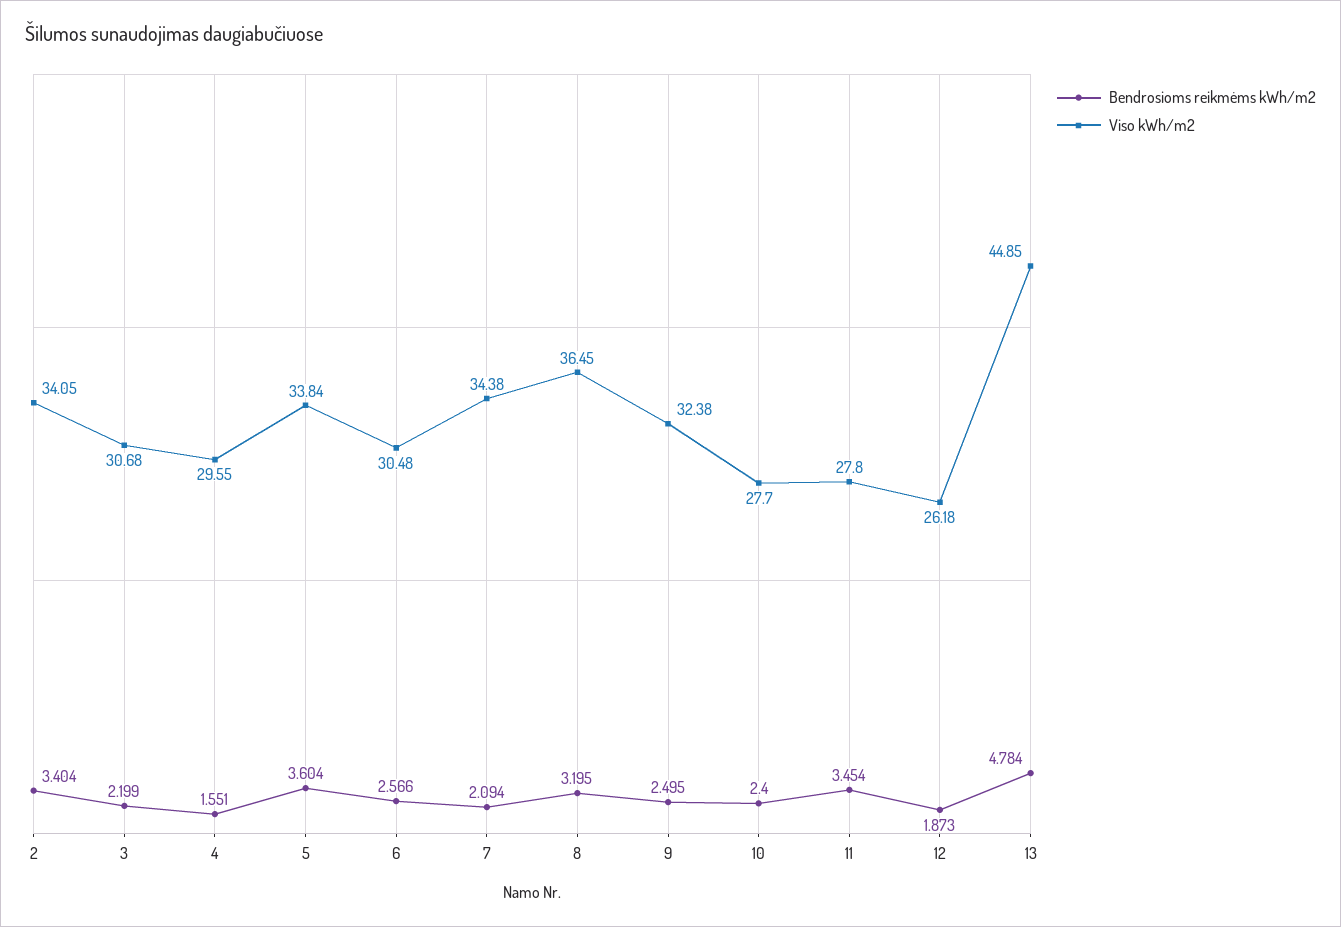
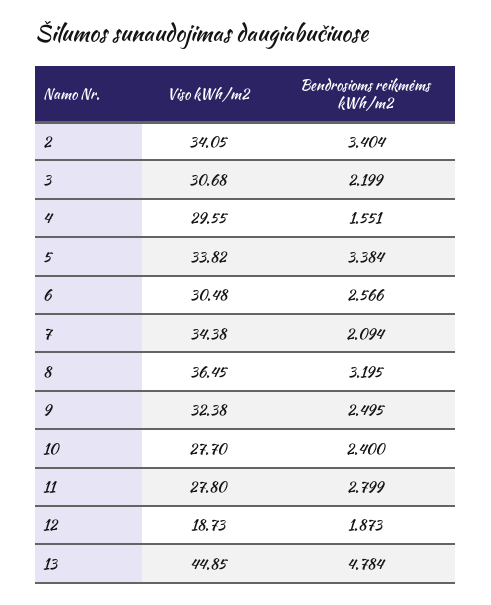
  {
    "Bendrosioms reikmėms kWh/m2": {
      "2": 3.404,
      "3": 2.199,
      "4": 1.551,
-     "5": 3.604,
+     "5": 3.384,
      "6": 2.566,
      "7": 2.094,
      "8": 3.195,
      "9": 2.495,
      "10": 2.4,
-     "11": 3.454,
+     "11": 2.799,
      "12": 1.873,
      "13": 4.784
    },
    "Viso kWh/m2": {
      "2": 34.05,
      "3": 30.68,
      "4": 29.55,
-     "5": 33.84,
+     "5": 33.82,
      "6": 30.48,
      "7": 34.38,
      "8": 36.45,
      "9": 32.38,
      "10": 27.7,
      "11": 27.8,
-     "12": 26.18,
+     "12": 18.73,
      "13": 44.85
    }
  }

